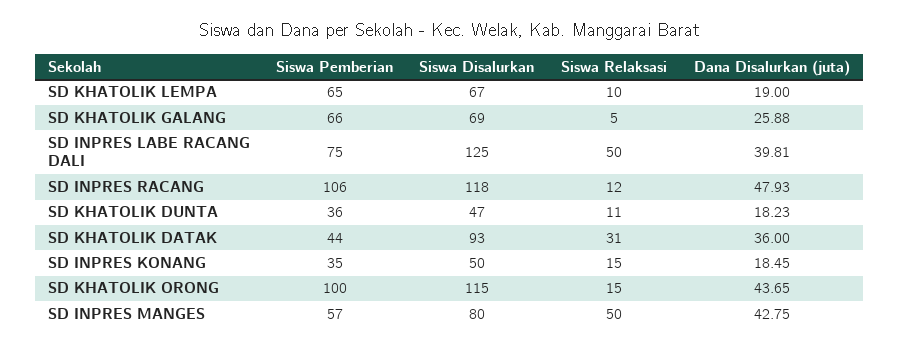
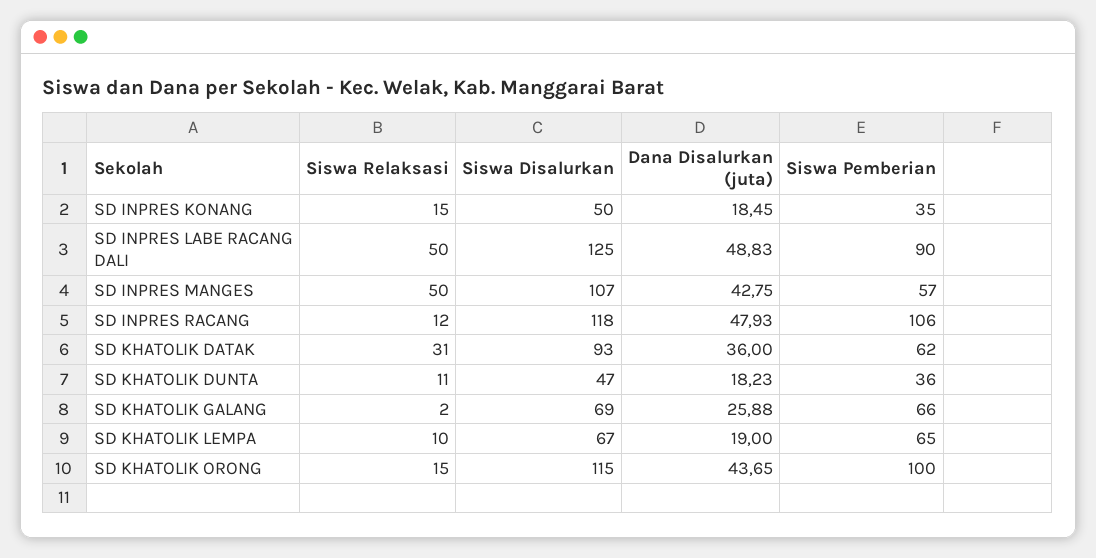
  {
    "Siswa Pemberian": {
      "SD KHATOLIK LEMPA": 65,
      "SD KHATOLIK GALANG": 66,
-     "SD INPRES LABE RACANG DALI": 75,
+     "SD INPRES LABE RACANG DALI": 90,
      "SD INPRES RACANG": 106,
      "SD KHATOLIK DUNTA": 36,
-     "SD KHATOLIK DATAK": 44,
+     "SD KHATOLIK DATAK": 62,
      "SD INPRES KONANG": 35,
      "SD KHATOLIK ORONG": 100,
      "SD INPRES MANGES": 57
    },
    "Siswa Disalurkan": {
      "SD KHATOLIK LEMPA": 67,
      "SD KHATOLIK GALANG": 69,
      "SD INPRES LABE RACANG DALI": 125,
      "SD INPRES RACANG": 118,
      "SD KHATOLIK DUNTA": 47,
      "SD KHATOLIK DATAK": 93,
      "SD INPRES KONANG": 50,
      "SD KHATOLIK ORONG": 115,
-     "SD INPRES MANGES": 80
+     "SD INPRES MANGES": 107
    },
    "Siswa Relaksasi": {
      "SD KHATOLIK LEMPA": 10,
-     "SD KHATOLIK GALANG": 5,
+     "SD KHATOLIK GALANG": 2,
      "SD INPRES LABE RACANG DALI": 50,
      "SD INPRES RACANG": 12,
      "SD KHATOLIK DUNTA": 11,
      "SD KHATOLIK DATAK": 31,
      "SD INPRES KONANG": 15,
      "SD KHATOLIK ORONG": 15,
      "SD INPRES MANGES": 50
    },
    "Dana Disalurkan (juta)": {
      "SD KHATOLIK LEMPA": 19,
      "SD KHATOLIK GALANG": 25.88,
-     "SD INPRES LABE RACANG DALI": 39.81,
+     "SD INPRES LABE RACANG DALI": 48.83,
      "SD INPRES RACANG": 47.93,
      "SD KHATOLIK DUNTA": 18.23,
      "SD KHATOLIK DATAK": 36,
      "SD INPRES KONANG": 18.45,
      "SD KHATOLIK ORONG": 43.65,
      "SD INPRES MANGES": 42.75
    }
  }

